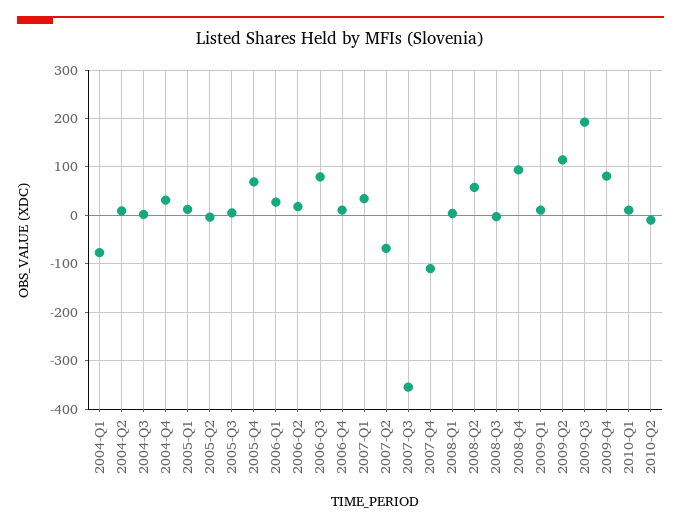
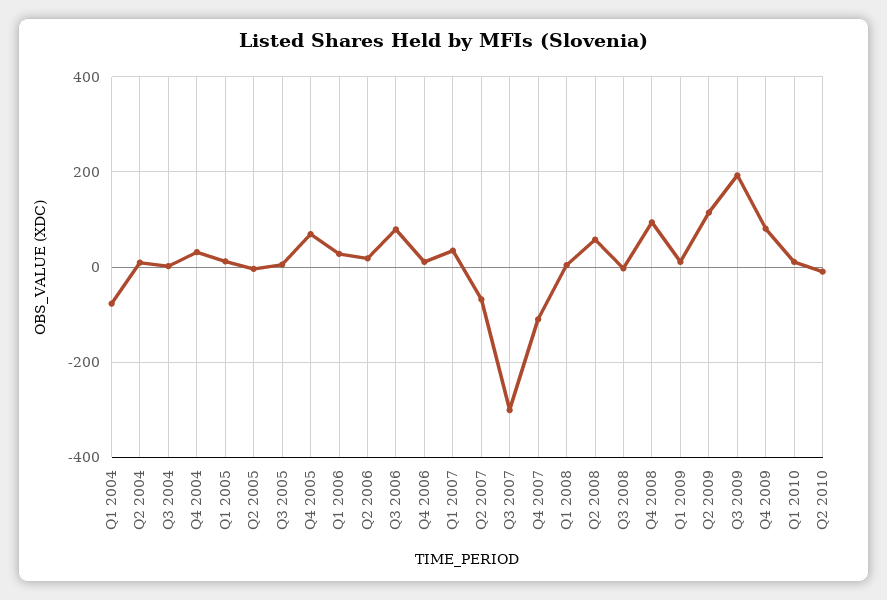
  {
    "2004-Q1": -80,
    "2004-Q2": 0,
    "2004-Q3": 0,
    "2004-Q4": 40,
    "2005-Q1": 20,
    "2005-Q2": 0,
    "2005-Q3": 0,
    "2005-Q4": 60,
    "2006-Q1": 20,
    "2006-Q2": 20,
    "2006-Q3": 80,
    "2006-Q4": 20,
    "2007-Q1": 40,
    "2007-Q2": -60,
-   "2007-Q3": -360,
+   "2007-Q3": -300,
    "2007-Q4": -120,
    "2008-Q1": 0,
    "2008-Q2": 60,
    "2008-Q3": 0,
    "2008-Q4": 100,
    "2009-Q1": 20,
    "2009-Q2": 120,
    "2009-Q3": 200,
    "2009-Q4": 80,
    "2010-Q1": 20,
    "2010-Q2": 0
  }

